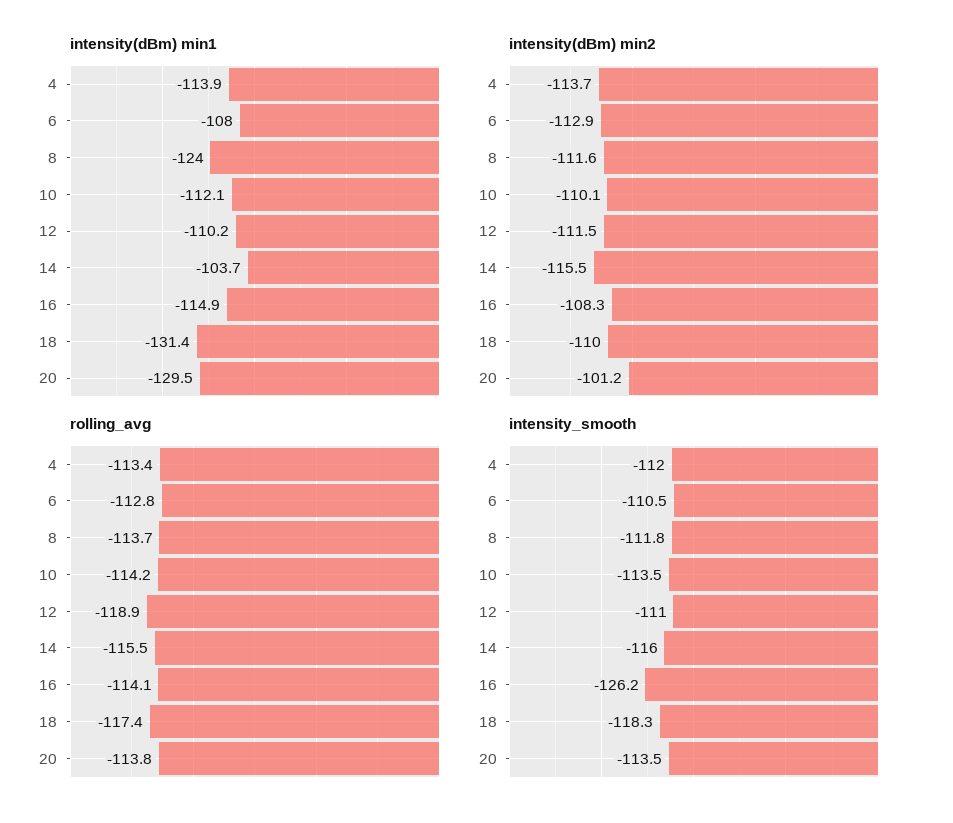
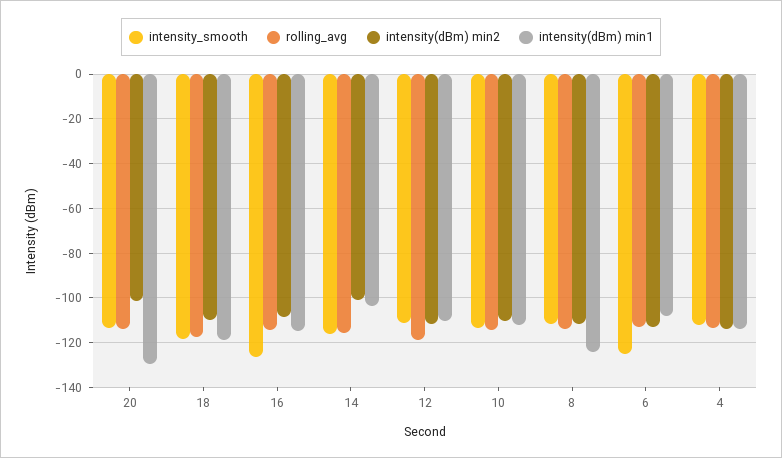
  {
    "intensity(dBm) min1": {
      "4": -113.9,
      "6": -108,
      "8": -124,
      "10": -112.1,
      "12": -110.2,
      "14": -103.7,
      "16": -114.9,
-     "18": -131.4,
+     "18": -120,
      "20": -129.5
    },
    "intensity(dBm) min2": {
      "4": -113.7,
      "6": -112.9,
      "8": -111.6,
      "10": -110.1,
      "12": -111.5,
-     "14": -115.5,
+     "14": -100,
      "16": -108.3,
      "18": -110,
      "20": -101.2
    },
    "rolling_avg": {
      "4": -113.4,
      "6": -112.8,
      "8": -113.7,
      "10": -114.2,
      "12": -118.9,
      "14": -115.5,
      "16": -114.1,
      "18": -117.4,
      "20": -113.8
    },
    "intensity_smooth": {
      "4": -112,
-     "6": -110.5,
+     "6": -125,
      "8": -111.8,
      "10": -113.5,
      "12": -111,
      "14": -116,
      "16": -126.2,
      "18": -118.3,
      "20": -113.5
    }
  }

